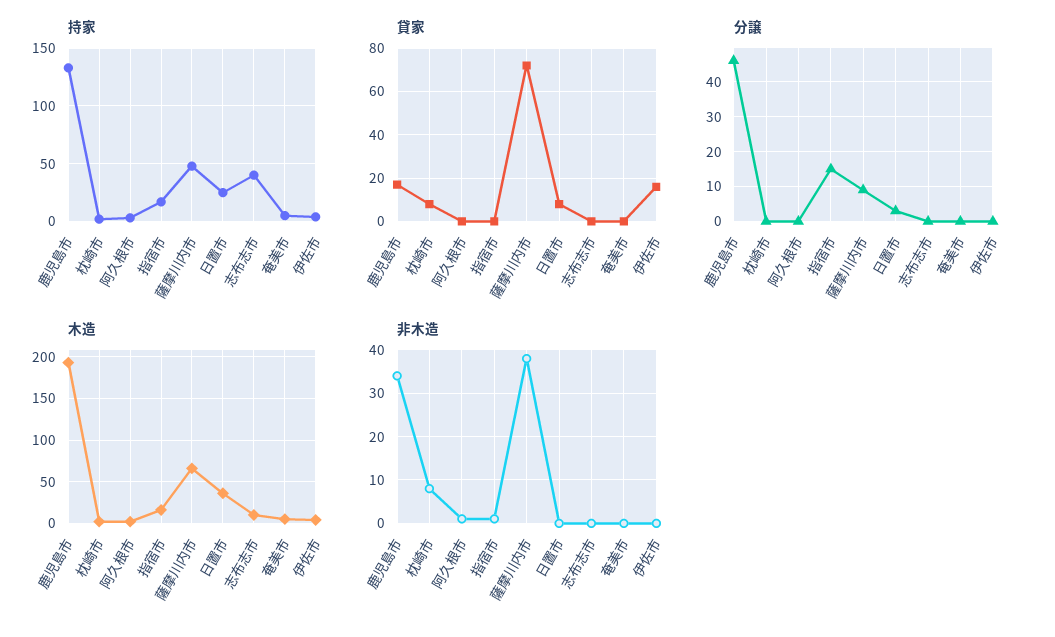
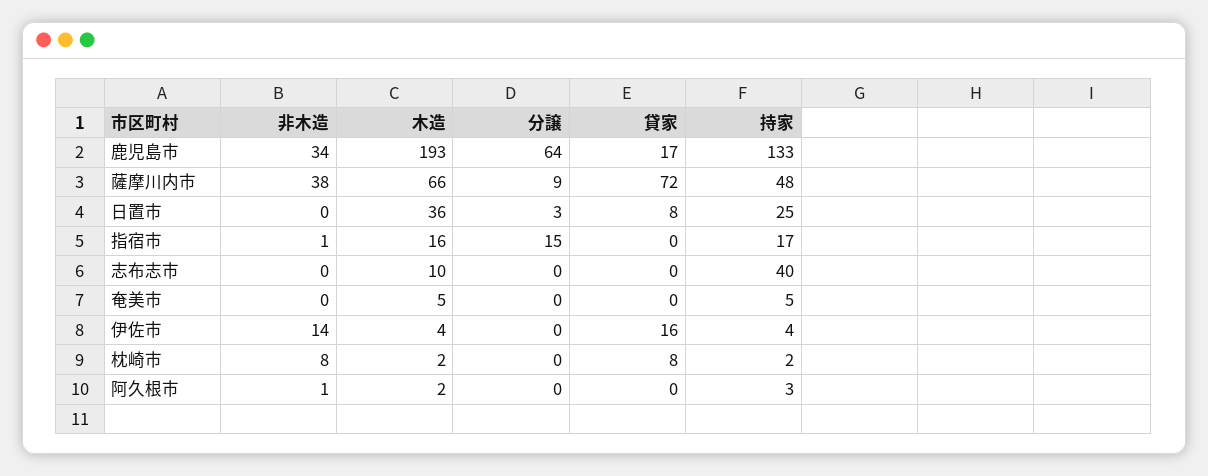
  {
    "持家": {
      "鹿児島市": 133,
      "枕崎市": 2,
      "阿久根市": 3,
      "指宿市": 17,
      "薩摩川内市": 48,
      "日置市": 25,
      "志布志市": 40,
      "奄美市": 5,
      "伊佐市": 4
    },
    "貸家": {
      "鹿児島市": 17,
      "枕崎市": 8,
      "阿久根市": 0,
      "指宿市": 0,
      "薩摩川内市": 72,
      "日置市": 8,
      "志布志市": 0,
      "奄美市": 0,
      "伊佐市": 16
    },
    "分譲": {
-     "鹿児島市": 45,
+     "鹿児島市": 64,
      "枕崎市": 0,
      "阿久根市": 0,
      "指宿市": 15,
      "薩摩川内市": 9,
      "日置市": 3,
      "志布志市": 0,
      "奄美市": 0,
      "伊佐市": 0
    },
    "木造": {
      "鹿児島市": 193,
      "枕崎市": 2,
      "阿久根市": 2,
      "指宿市": 16,
      "薩摩川内市": 66,
      "日置市": 36,
      "志布志市": 10,
      "奄美市": 5,
      "伊佐市": 4
    },
    "非木造": {
      "鹿児島市": 34,
      "枕崎市": 8,
      "阿久根市": 1,
      "指宿市": 1,
      "薩摩川内市": 38,
      "日置市": 0,
      "志布志市": 0,
      "奄美市": 0,
-     "伊佐市": 0
+     "伊佐市": 14
    }
  }

